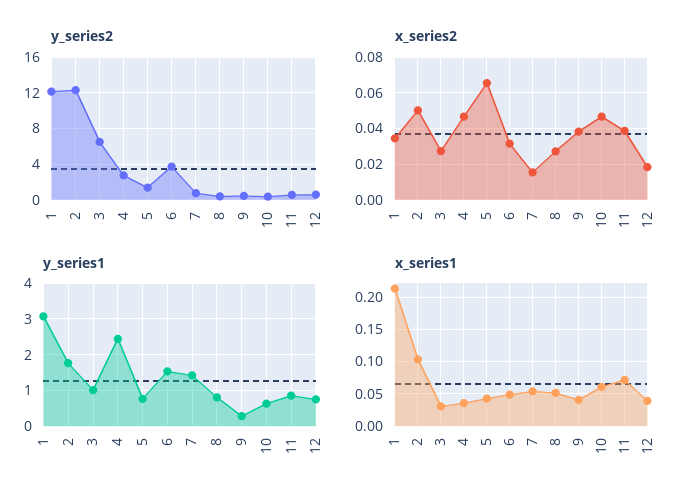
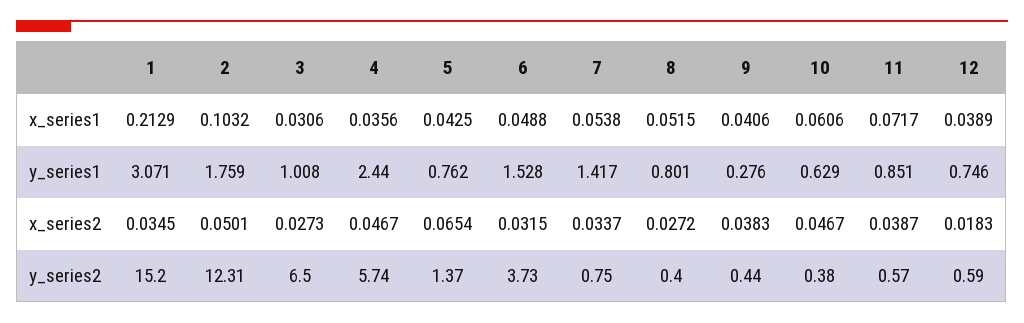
  {
    "y_series2": {
-     "1": 12,
+     "1": 15.2,
      "2": 12.31,
      "3": 6.5,
-     "4": 3,
+     "4": 5.74,
      "5": 1.37,
      "6": 3.73,
      "7": 0.75,
      "8": 0.4,
      "9": 0.44,
      "10": 0.38,
      "11": 0.57,
      "12": 0.59
    },
    "x_series2": {
      "1": 0.0345,
      "2": 0.0501,
      "3": 0.0273,
      "4": 0.0467,
      "5": 0.0654,
      "6": 0.0315,
-     "7": 0.015,
+     "7": 0.0337,
      "8": 0.0272,
      "9": 0.0383,
      "10": 0.0467,
      "11": 0.0387,
      "12": 0.0183
    },
    "y_series1": {
      "1": 3.071,
      "2": 1.759,
      "3": 1.008,
      "4": 2.44,
      "5": 0.762,
      "6": 1.528,
      "7": 1.417,
      "8": 0.801,
      "9": 0.276,
      "10": 0.629,
      "11": 0.851,
      "12": 0.746
    },
    "x_series1": {
      "1": 0.2129,
      "2": 0.1032,
      "3": 0.0306,
      "4": 0.0356,
      "5": 0.0425,
      "6": 0.0488,
      "7": 0.0538,
      "8": 0.0515,
      "9": 0.0406,
      "10": 0.0606,
      "11": 0.0717,
      "12": 0.0389
    }
  }

